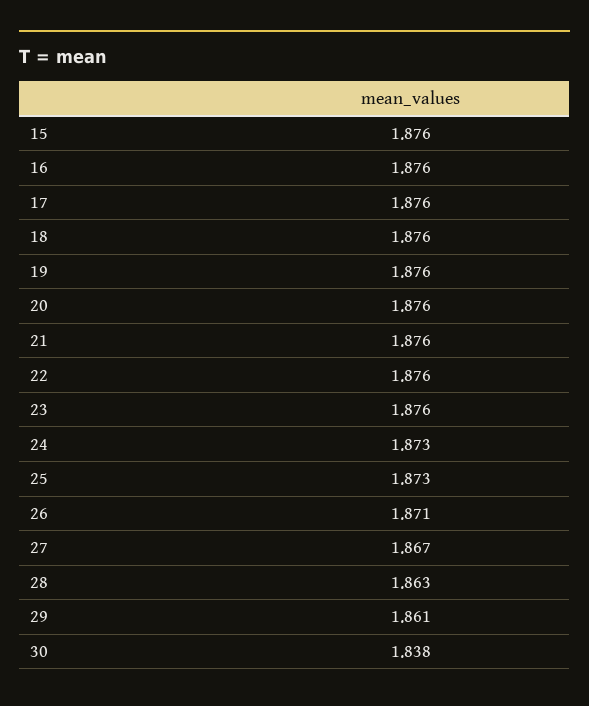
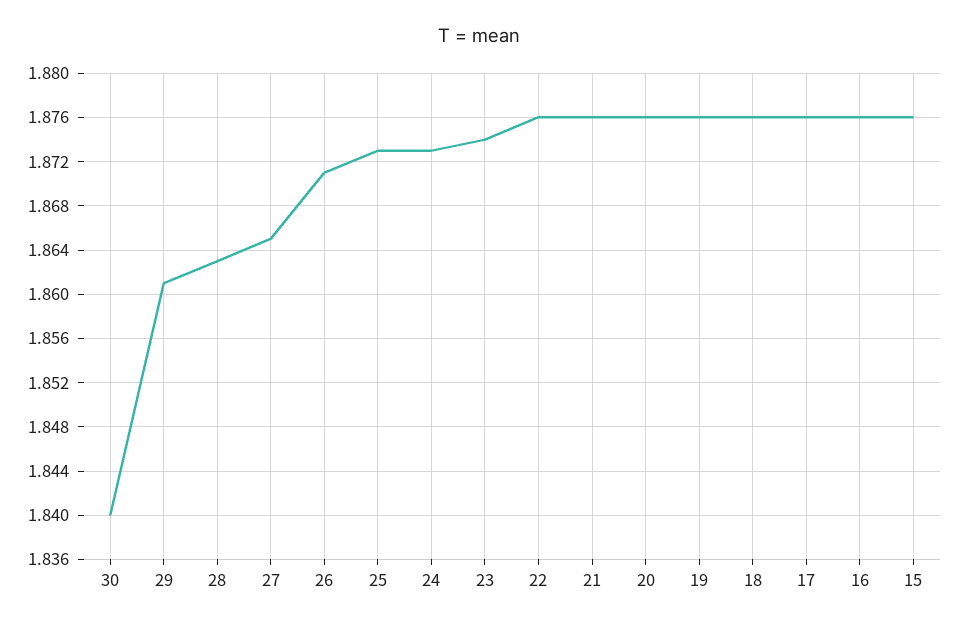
  {
    "15": 1.876,
    "16": 1.876,
    "17": 1.876,
    "18": 1.876,
    "19": 1.876,
    "20": 1.876,
    "21": 1.876,
    "22": 1.876,
-   "23": 1.876,
+   "23": 1.874,
    "24": 1.873,
    "25": 1.873,
    "26": 1.871,
-   "27": 1.867,
+   "27": 1.865,
    "28": 1.863,
    "29": 1.861,
-   "30": 1.838
+   "30": 1.84
  }

